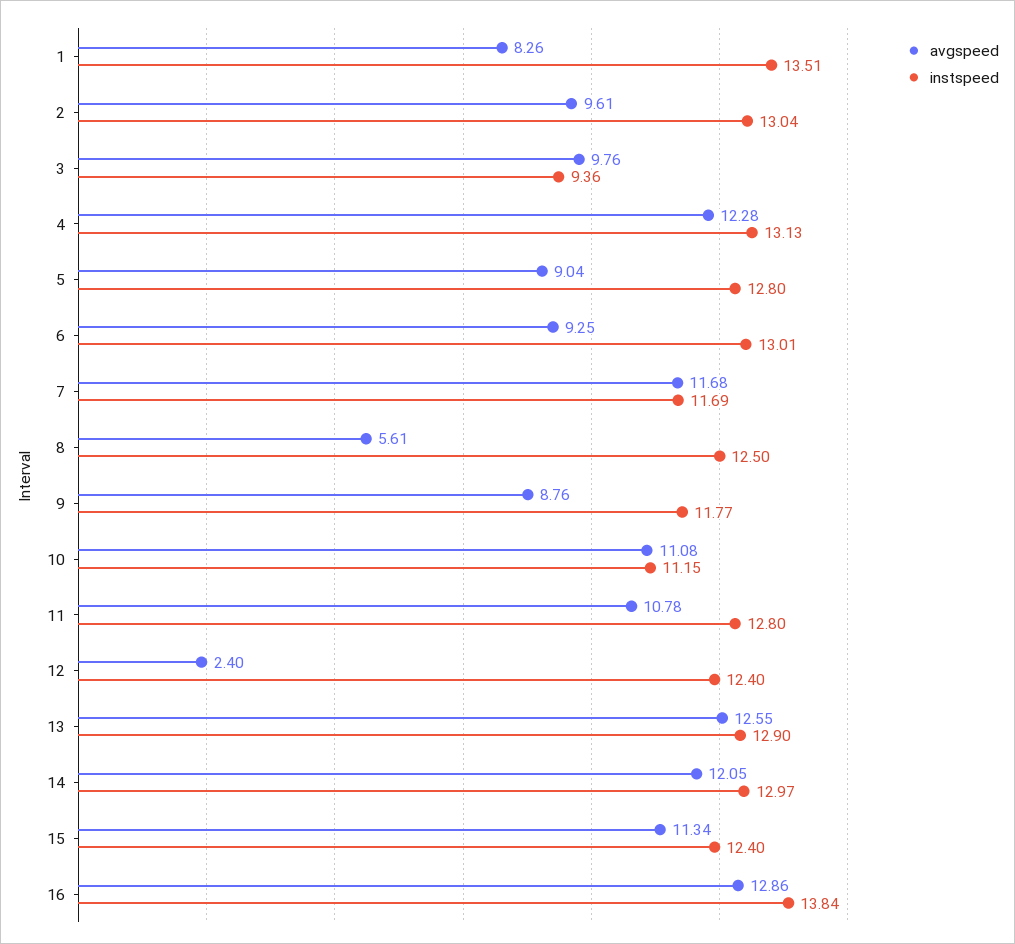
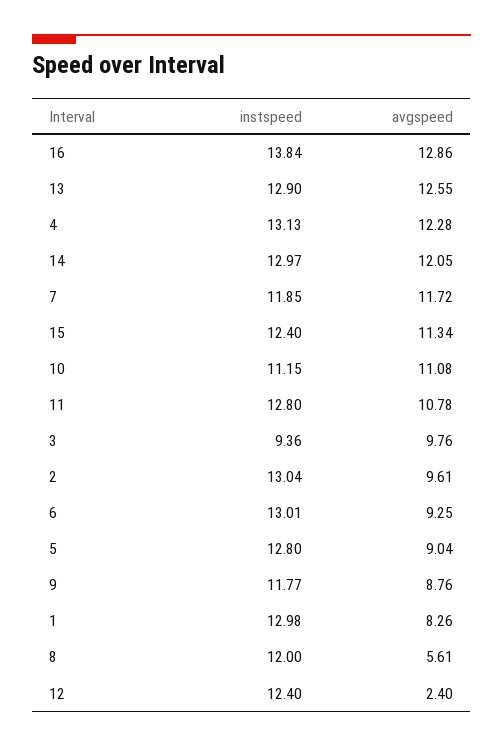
  {
    "avgspeed": {
      "1": 8.26,
      "2": 9.61,
      "3": 9.76,
      "4": 12.28,
      "5": 9.04,
      "6": 9.25,
-     "7": 11.68,
+     "7": 11.72,
      "8": 5.61,
      "9": 8.76,
      "10": 11.08,
      "11": 10.78,
      "12": 2.4,
      "13": 12.55,
      "14": 12.05,
      "15": 11.34,
      "16": 12.86
    },
    "instspeed": {
-     "1": 13.51,
+     "1": 12.98,
      "2": 13.04,
      "3": 9.36,
      "4": 13.13,
      "5": 12.8,
      "6": 13.01,
-     "7": 11.69,
+     "7": 11.85,
-     "8": 12.5,
+     "8": 12,
      "9": 11.77,
      "10": 11.15,
      "11": 12.8,
      "12": 12.4,
      "13": 12.9,
      "14": 12.97,
      "15": 12.4,
      "16": 13.84
    }
  }

